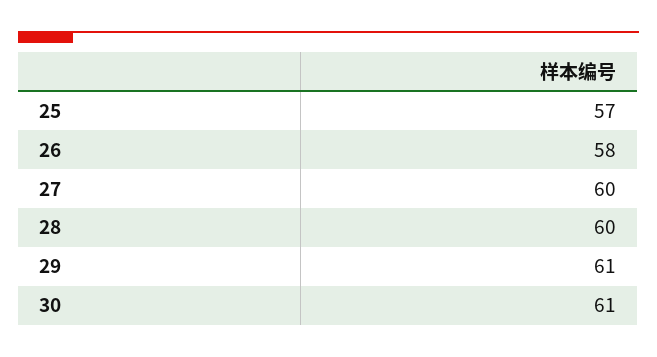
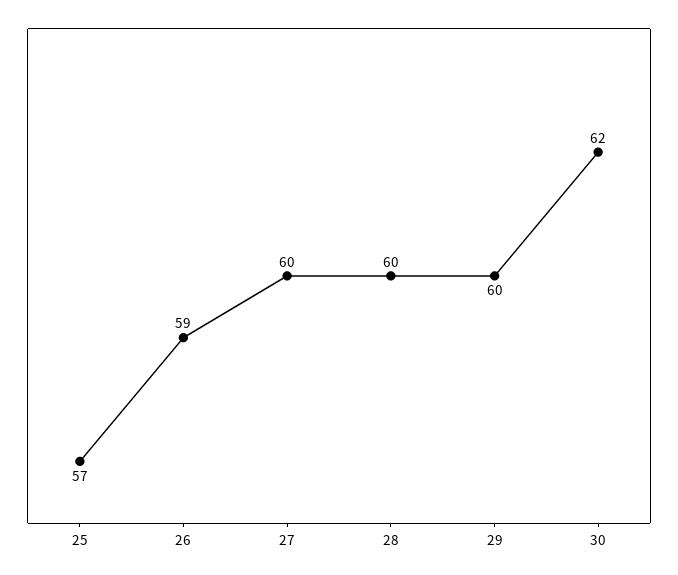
  {
    "25": 57,
-   "26": 58,
+   "26": 59,
    "27": 60,
    "28": 60,
-   "29": 61,
+   "29": 60,
-   "30": 61
+   "30": 62
  }

